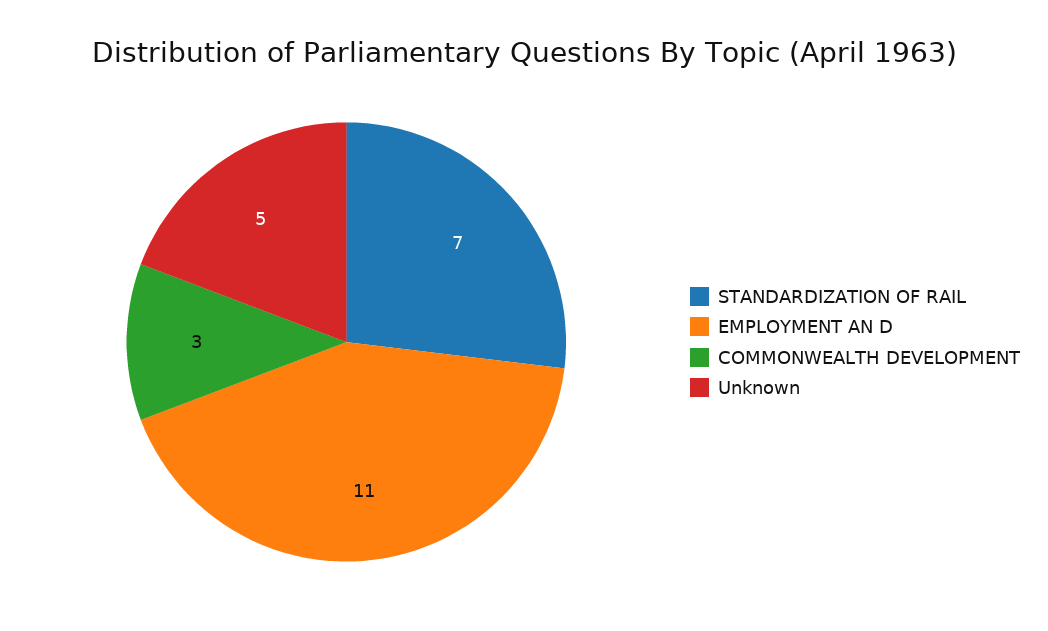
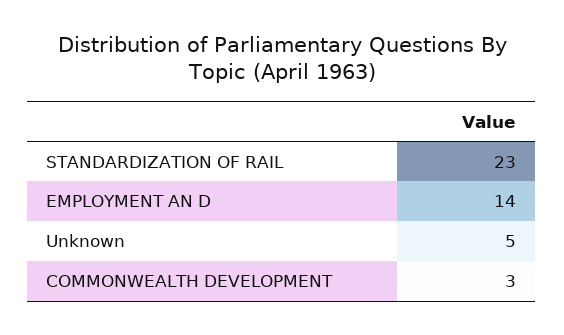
  {
-   "STANDARDIZATION OF RAIL": 7,
+   "STANDARDIZATION OF RAIL": 23,
-   "EMPLOYMENT AN D": 11,
+   "EMPLOYMENT AN D": 14,
    "COMMONWEALTH DEVELOPMENT": 3,
    "Unknown": 5
  }

